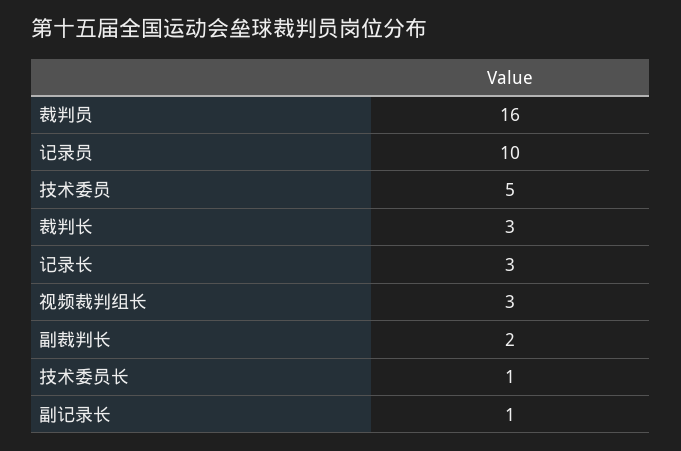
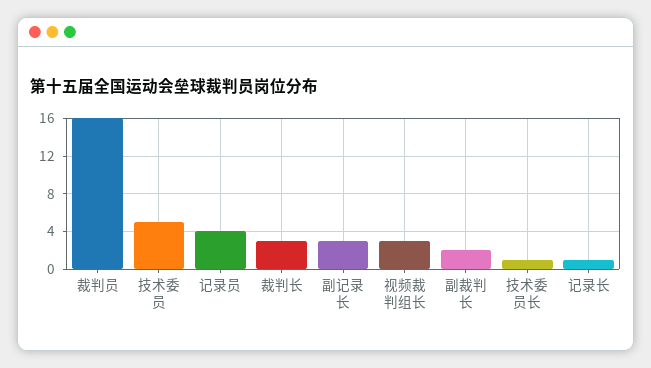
  {
    "裁判员": 16,
-   "记录员": 10,
+   "记录员": 4,
    "技术委员": 5,
    "裁判长": 3,
-   "记录长": 3,
+   "记录长": 1,
    "视频裁判组长": 3,
    "副裁判长": 2,
    "技术委员长": 1,
-   "副记录长": 1
+   "副记录长": 3
  }

